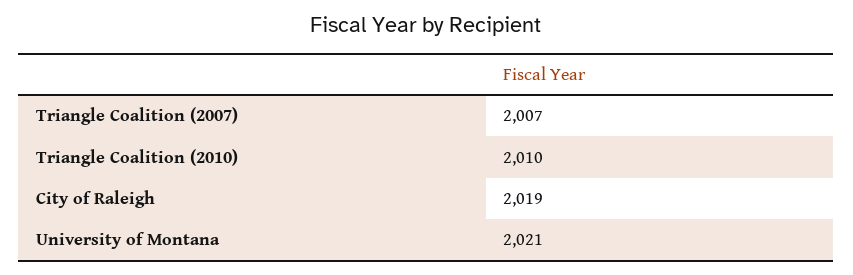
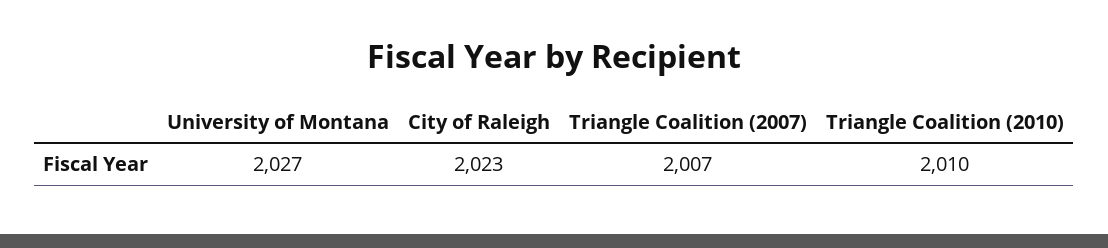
  {
    "Triangle Coalition (2007)": 2007,
    "Triangle Coalition (2010)": 2010,
-   "City of Raleigh": 2019,
+   "City of Raleigh": 2023,
-   "University of Montana": 2021
+   "University of Montana": 2027
  }

